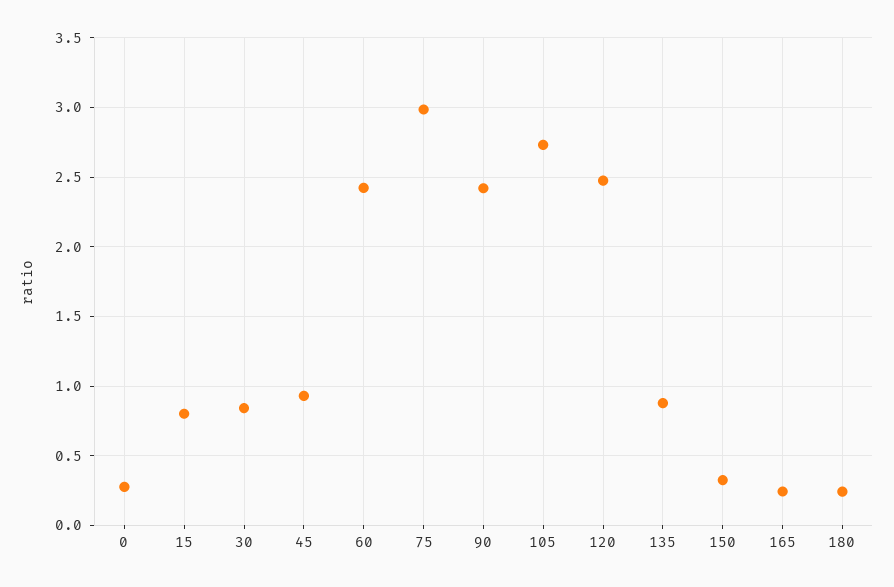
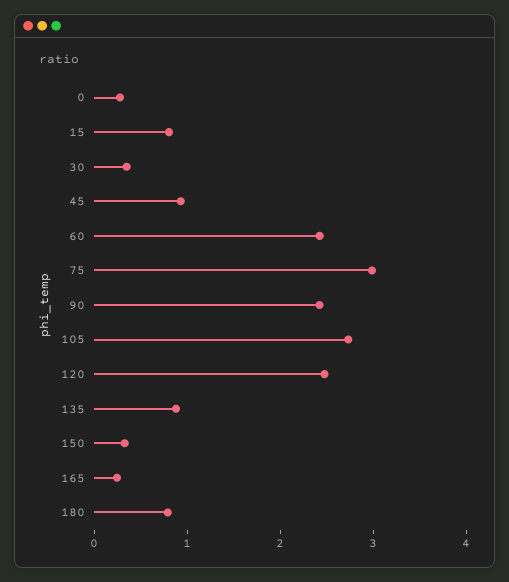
  {
    "0": 0.3,
    "15": 0.8,
-   "30": 0.85,
+   "30": 0.4,
    "45": 0.95,
    "60": 2.4,
    "75": 3,
    "90": 2.4,
    "105": 2.75,
    "120": 2.5,
    "135": 0.9,
    "150": 0.35,
    "165": 0.25,
-   "180": 0.25
+   "180": 0.8
  }

